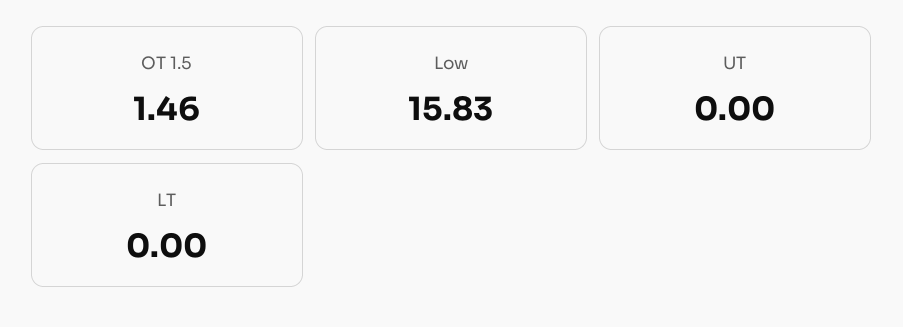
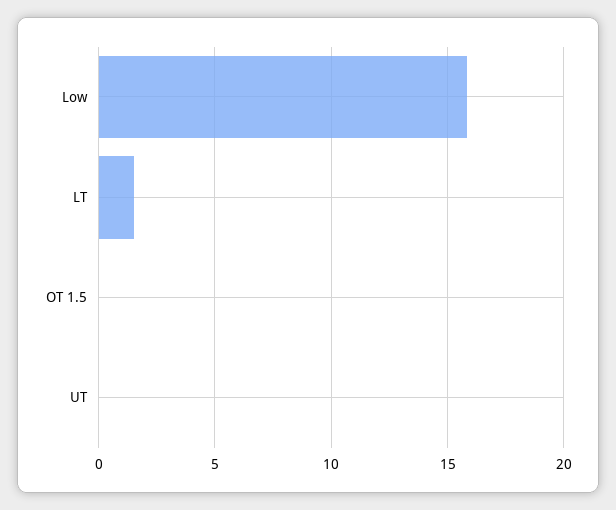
  {
-   "OT 1.5": 1.46,
+   "OT 1.5": 0,
    "Low": 15.83,
    "UT": 0,
-   "LT": 0
+   "LT": 1.5
  }

